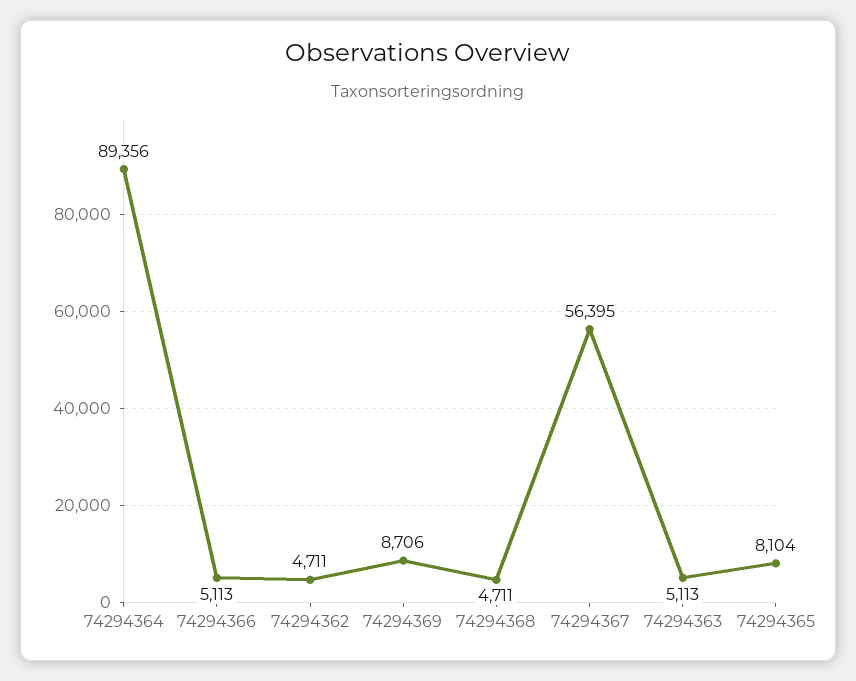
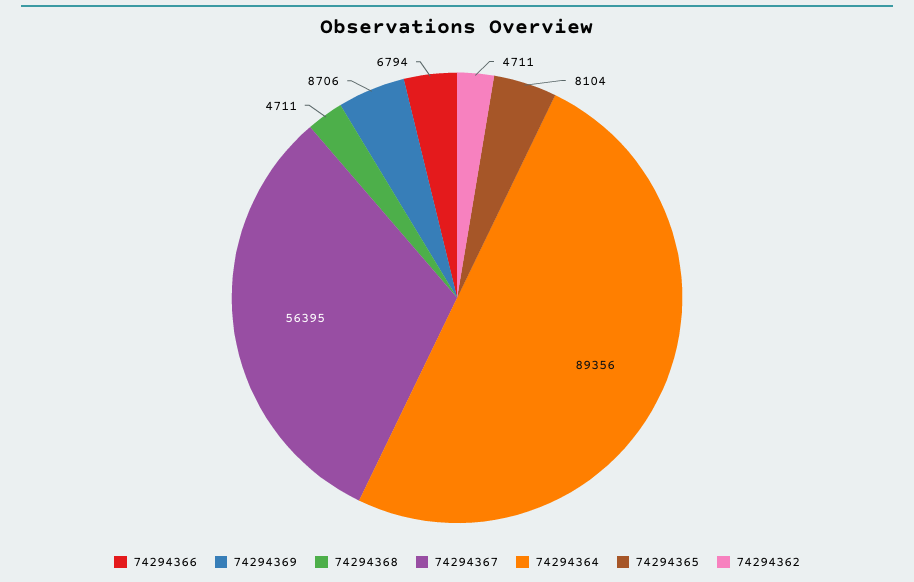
  {
    "74294364": 89356,
-   "74294366": 5113,
+   "74294366": 6794,
    "74294362": 4711,
    "74294369": 8706,
    "74294368": 4711,
    "74294367": 56395,
-   "74294363": 5113,
    "74294365": 8104
  }

